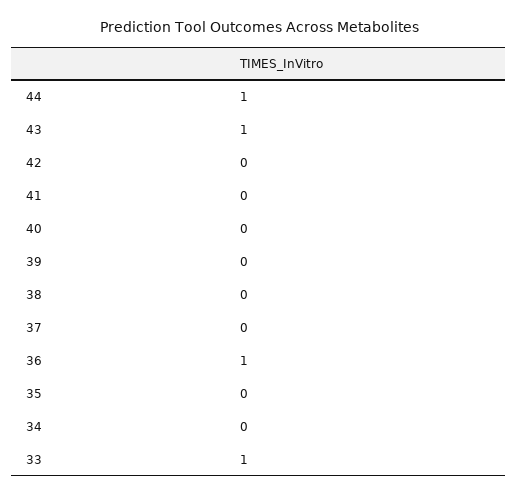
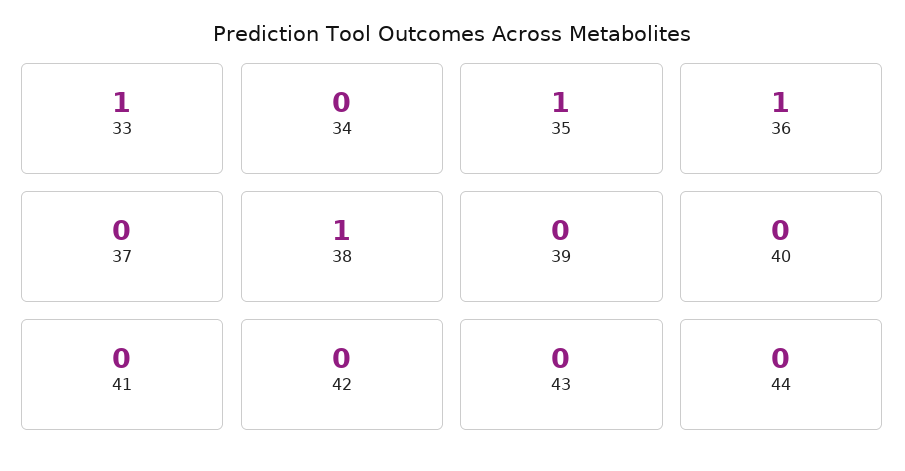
  {
-   "44": 1,
+   "44": 0,
-   "43": 1,
+   "43": 0,
    "42": 0,
    "41": 0,
    "40": 0,
    "39": 0,
-   "38": 0,
+   "38": 1,
    "37": 0,
    "36": 1,
-   "35": 0,
+   "35": 1,
    "34": 0,
    "33": 1
  }

